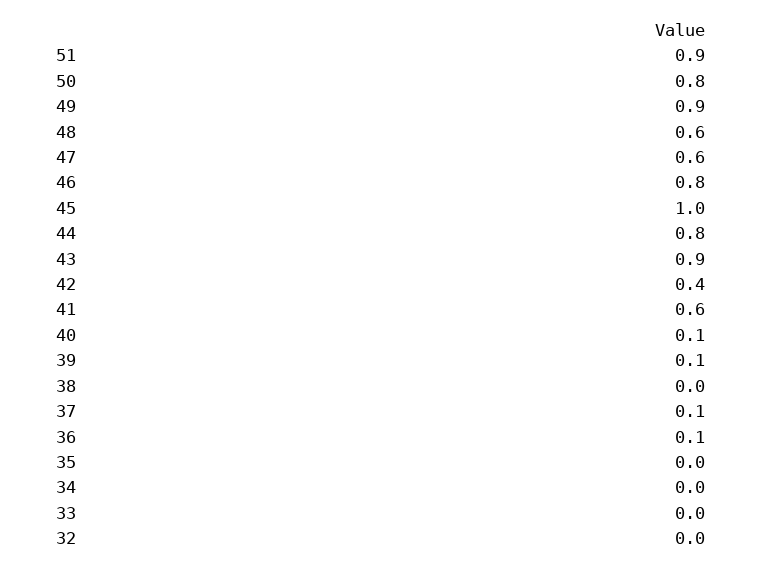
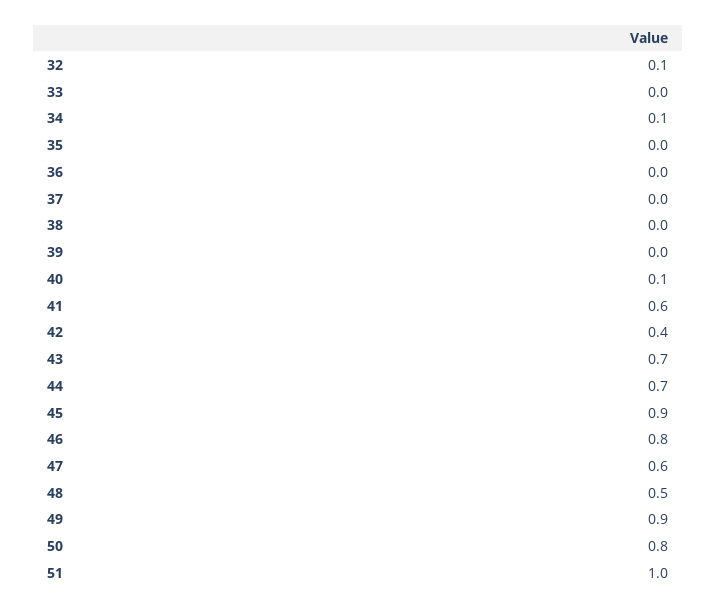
  {
-   "51": 0.9,
+   "51": 1,
    "50": 0.8,
    "49": 0.9,
-   "48": 0.6,
+   "48": 0.5,
    "47": 0.6,
    "46": 0.8,
-   "45": 1,
+   "45": 0.9,
-   "44": 0.8,
+   "44": 0.7,
-   "43": 0.9,
+   "43": 0.7,
    "42": 0.4,
    "41": 0.6,
    "40": 0.1,
-   "39": 0.1,
+   "39": 0,
    "38": 0,
-   "37": 0.1,
+   "37": 0,
-   "36": 0.1,
+   "36": 0,
    "35": 0,
-   "34": 0,
+   "34": 0.1,
    "33": 0,
-   "32": 0
+   "32": 0.1
  }

